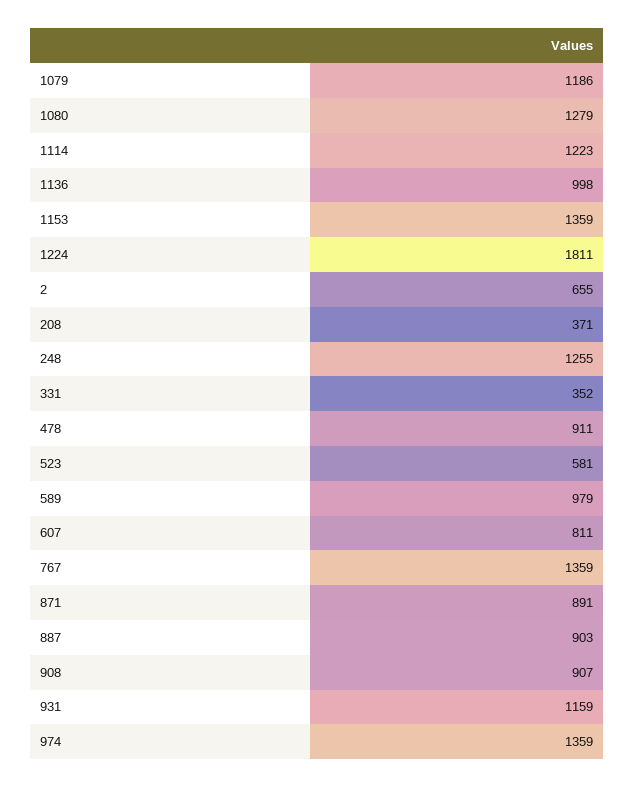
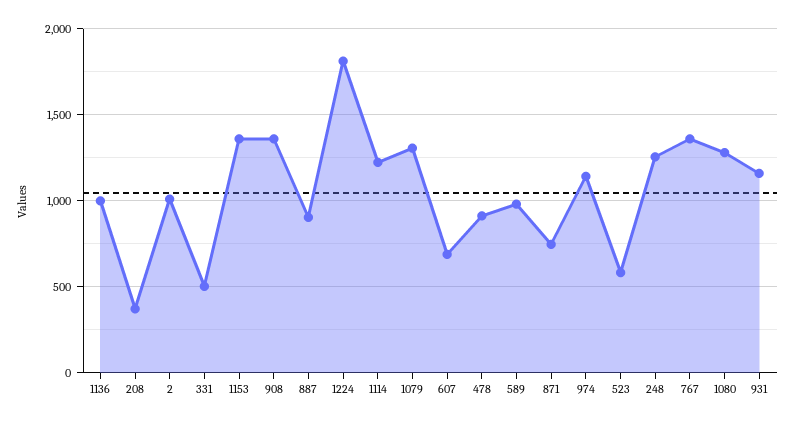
  {
-   "1079": 1186,
+   "1079": 1300,
    "1080": 1279,
    "1114": 1223,
    "1136": 998,
    "1153": 1359,
    "1224": 1811,
-   "2": 655,
+   "2": 1000,
    "208": 371,
    "248": 1255,
-   "331": 352,
+   "331": 500,
    "478": 911,
    "523": 581,
    "589": 979,
-   "607": 811,
+   "607": 700,
    "767": 1359,
-   "871": 891,
+   "871": 750,
    "887": 903,
-   "908": 907,
+   "908": 1350,
    "931": 1159,
-   "974": 1359
+   "974": 1150
  }

